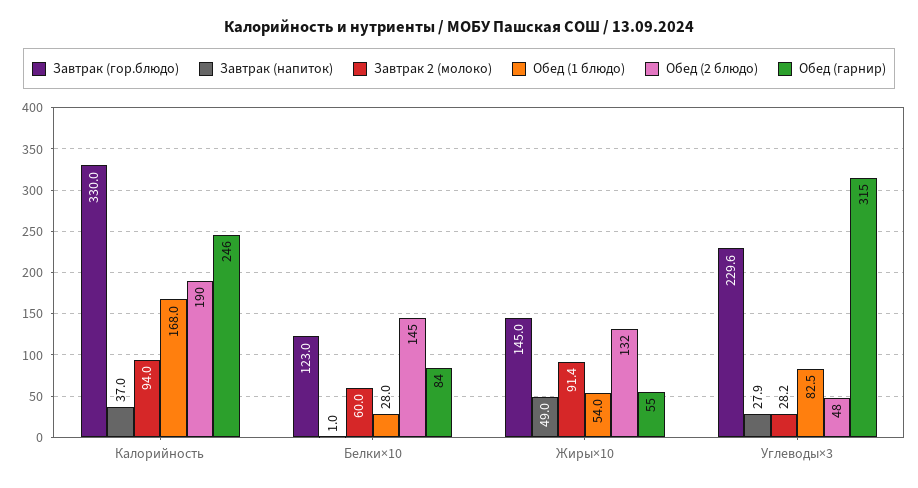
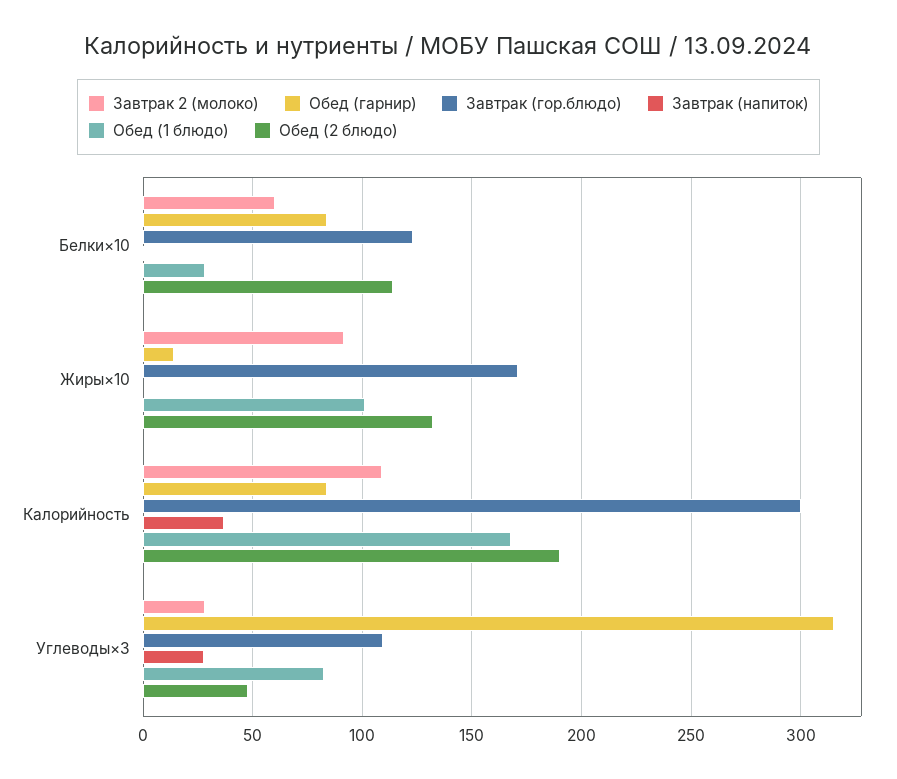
  {
    "Завтрак (гор.блюдо)": {
-     "Калорийность": 330,
+     "Калорийность": 300,
      "Белки×10": 123,
-     "Жиры×10": 145,
+     "Жиры×10": 170,
-     "Углеводы×3": 229.6
+     "Углеводы×3": 110
    },
    "Завтрак (напиток)": {
      "Калорийность": 37,
      "Белки×10": 1,
-     "Жиры×10": 49,
+     "Жиры×10": 0,
      "Углеводы×3": 27.9
    },
    "Завтрак 2 (молоко)": {
-     "Калорийность": 94,
+     "Калорийность": 110,
      "Белки×10": 60,
      "Жиры×10": 91.4,
      "Углеводы×3": 28.2
    },
    "Обед (1 блюдо)": {
      "Калорийность": 168,
      "Белки×10": 28,
-     "Жиры×10": 54,
+     "Жиры×10": 100,
      "Углеводы×3": 82.5
    },
    "Обед (2 блюдо)": {
      "Калорийность": 190,
-     "Белки×10": 145,
+     "Белки×10": 115,
      "Жиры×10": 132,
      "Углеводы×3": 48
    },
    "Обед (гарнир)": {
-     "Калорийность": 246,
+     "Калорийность": 85,
      "Белки×10": 84,
-     "Жиры×10": 55,
+     "Жиры×10": 15,
      "Углеводы×3": 315
    }
  }

